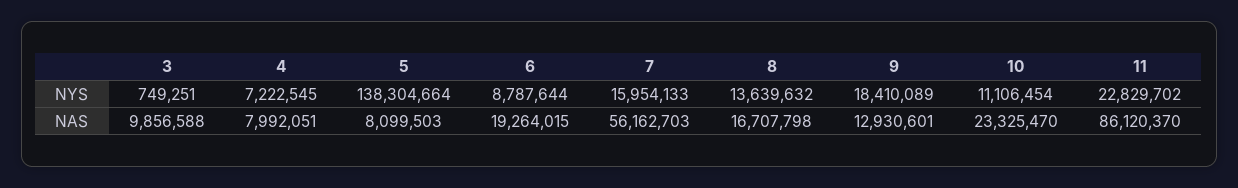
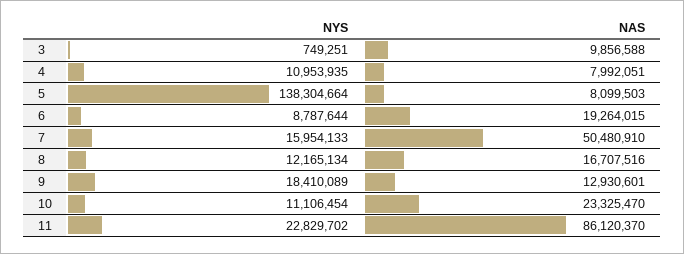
  {
    "3": {
      "NYS": 749251,
      "NAS": 9856588
    },
    "4": {
-     "NYS": 7222545,
+     "NYS": 10953935,
      "NAS": 7992051
    },
    "5": {
      "NYS": 138304664,
      "NAS": 8099503
    },
    "6": {
      "NYS": 8787644,
      "NAS": 19264015
    },
    "7": {
      "NYS": 15954133,
-     "NAS": 56162703
+     "NAS": 50480910
    },
    "8": {
-     "NYS": 13639632,
+     "NYS": 12165134,
-     "NAS": 16707798
+     "NAS": 16707516
    },
    "9": {
      "NYS": 18410089,
      "NAS": 12930601
    },
    "10": {
      "NYS": 11106454,
      "NAS": 23325470
    },
    "11": {
      "NYS": 22829702,
      "NAS": 86120370
    }
  }

